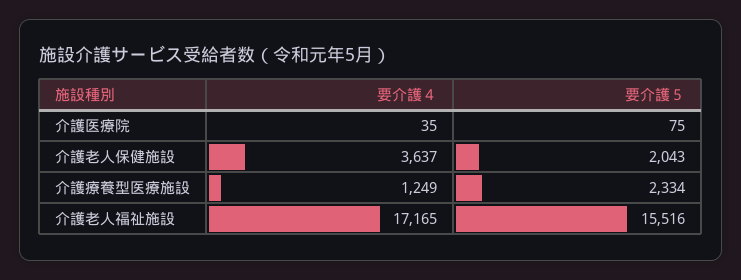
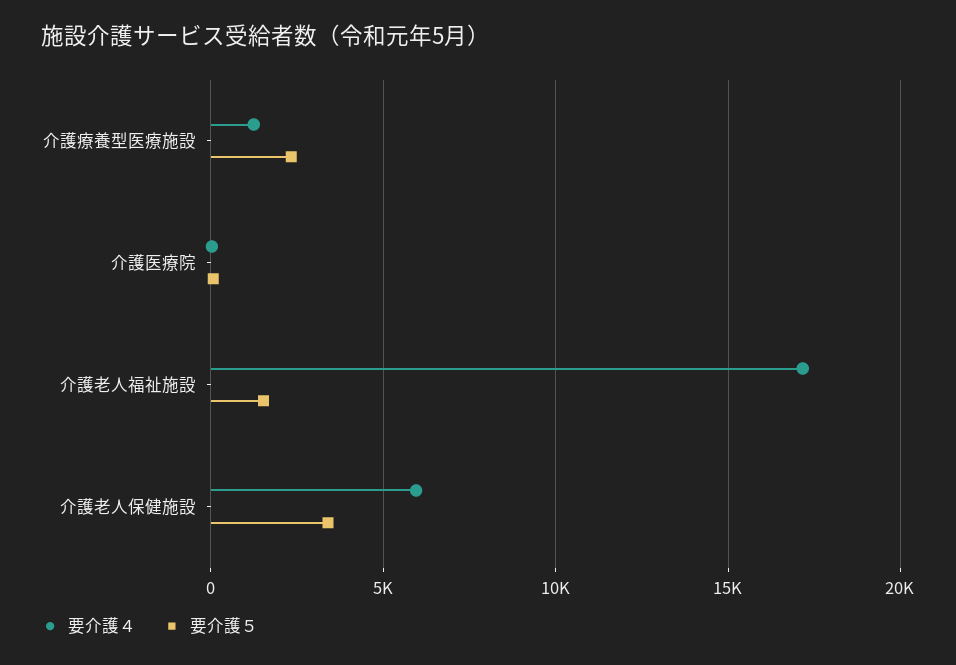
  {
    "要介護４": {
      "介護医療院": 35,
-     "介護老人保健施設": 3637,
+     "介護老人保健施設": 6000,
      "介護療養型医療施設": 1249,
      "介護老人福祉施設": 17165
    },
    "要介護５": {
      "介護医療院": 75,
-     "介護老人保健施設": 2043,
+     "介護老人保健施設": 3500,
      "介護療養型医療施設": 2334,
-     "介護老人福祉施設": 15516
+     "介護老人福祉施設": 1500
    }
  }

